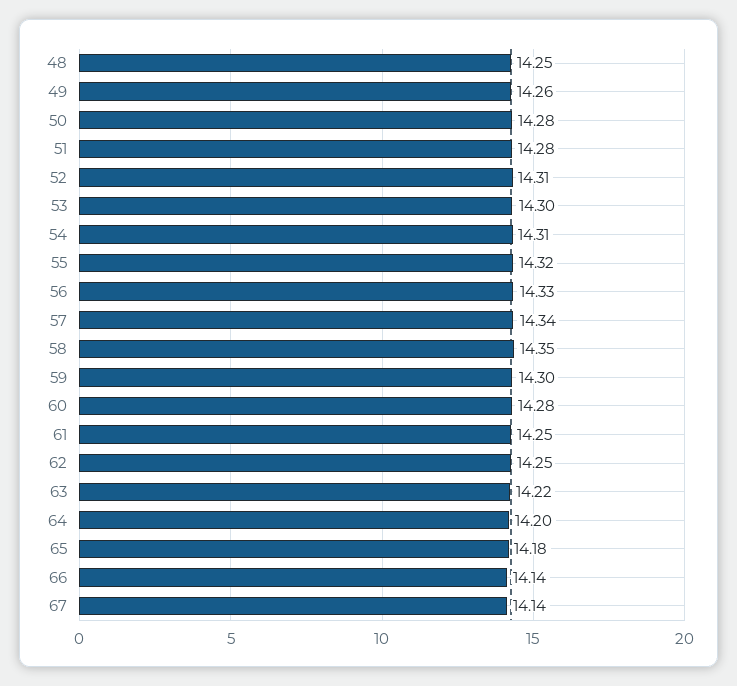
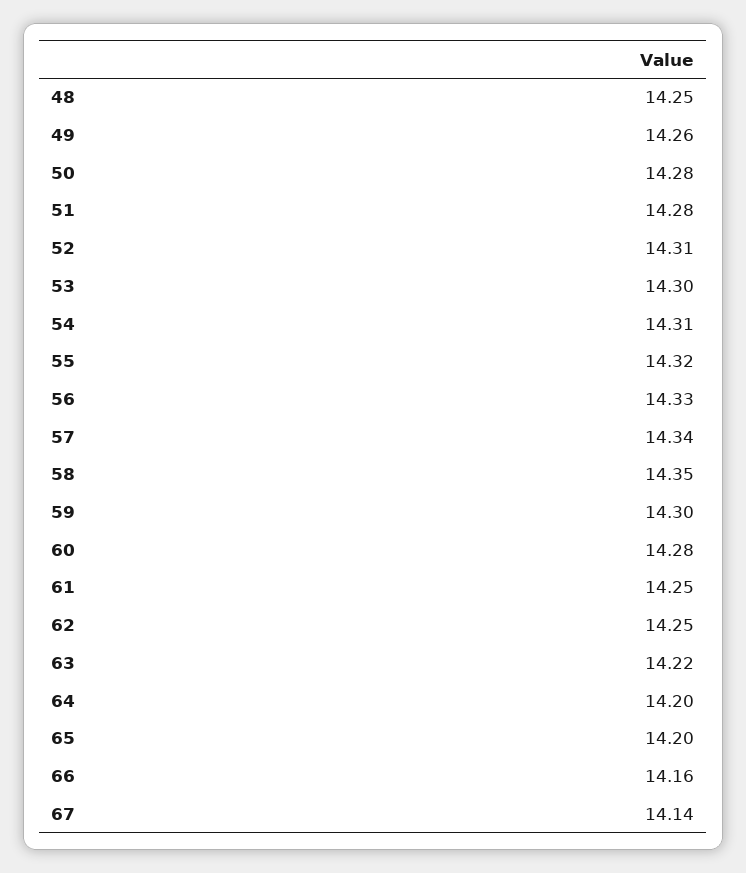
  {
    "48": 14.25,
    "49": 14.26,
    "50": 14.28,
    "51": 14.28,
    "52": 14.31,
    "53": 14.3,
    "54": 14.31,
    "55": 14.32,
    "56": 14.33,
    "57": 14.34,
    "58": 14.35,
    "59": 14.3,
    "60": 14.28,
    "61": 14.25,
    "62": 14.25,
    "63": 14.22,
    "64": 14.2,
-   "65": 14.18,
+   "65": 14.2,
-   "66": 14.14,
+   "66": 14.16,
    "67": 14.14
  }

